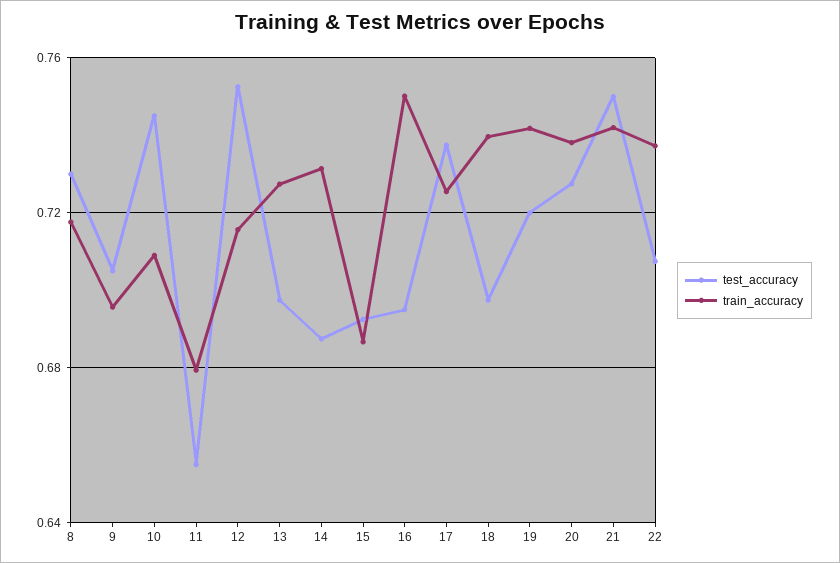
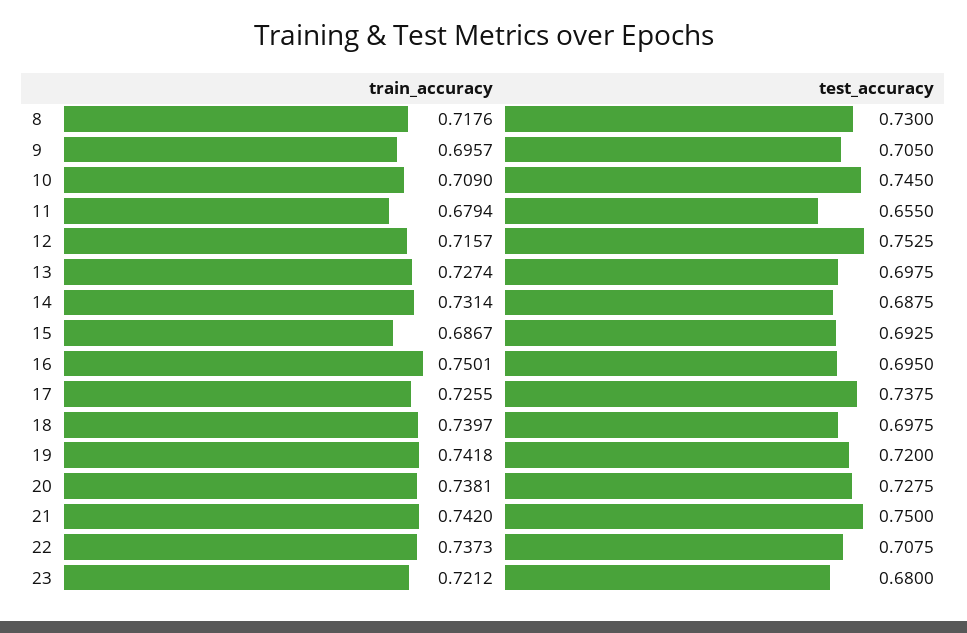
  {
    "test_accuracy": {
      "8": 0.73,
      "9": 0.705,
      "10": 0.745,
      "11": 0.655,
      "12": 0.7525,
      "13": 0.6975,
      "14": 0.6875,
      "15": 0.6925,
      "16": 0.695,
      "17": 0.7375,
      "18": 0.6975,
      "19": 0.72,
      "20": 0.7275,
      "21": 0.75,
-     "22": 0.7075
+     "22": 0.7075,
+     "23": 0.68
    },
    "train_accuracy": {
      "8": 0.7176,
      "9": 0.6957,
      "10": 0.709,
      "11": 0.6794,
      "12": 0.7157,
      "13": 0.7274,
      "14": 0.7314,
      "15": 0.6867,
      "16": 0.7501,
      "17": 0.7255,
      "18": 0.7397,
      "19": 0.7418,
      "20": 0.7381,
      "21": 0.742,
-     "22": 0.7373
+     "22": 0.7373,
+     "23": 0.7212
    }
  }

